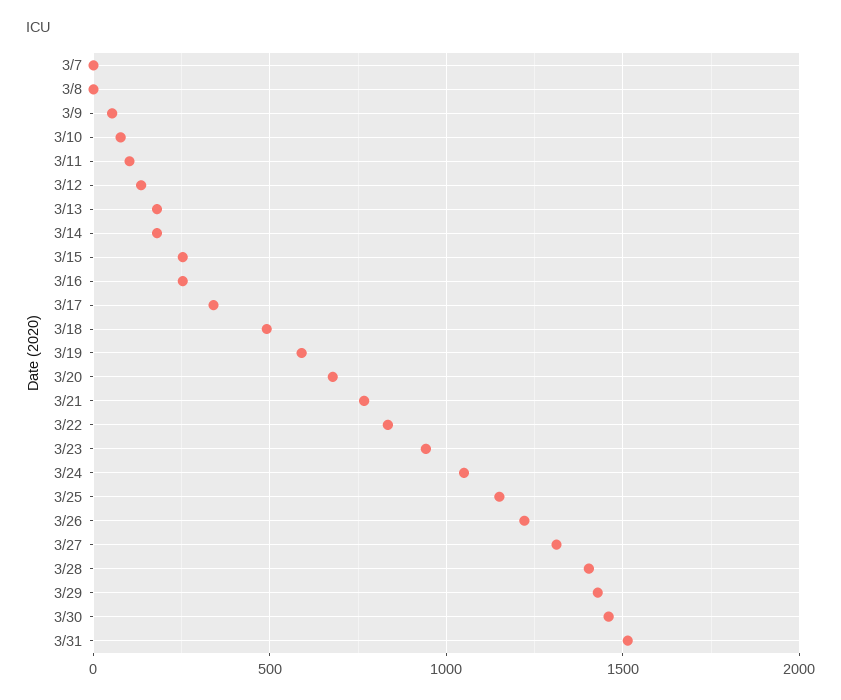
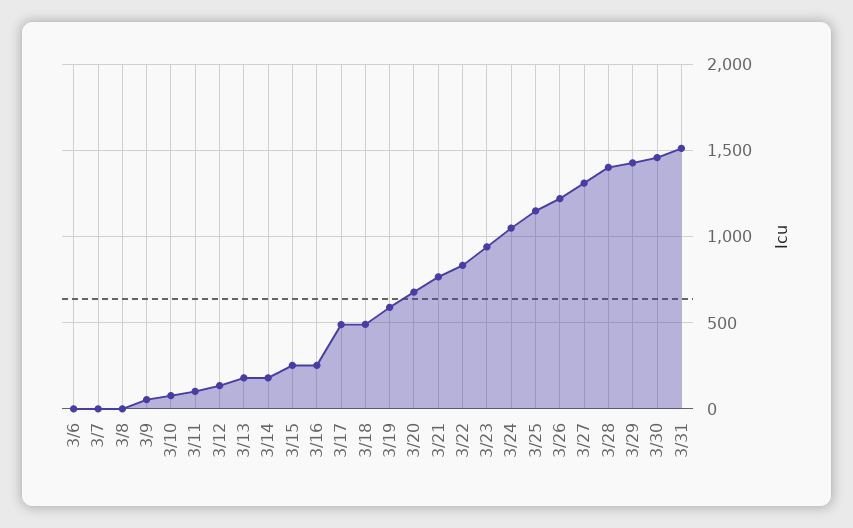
  {
    "3/7": 0,
    "3/8": 0,
    "3/9": 50,
    "3/10": 100,
    "3/11": 100,
    "3/12": 150,
    "3/13": 200,
    "3/14": 200,
    "3/15": 250,
    "3/16": 250,
-   "3/17": 350,
+   "3/17": 500,
    "3/18": 500,
    "3/19": 600,
    "3/20": 700,
    "3/21": 750,
    "3/22": 850,
    "3/23": 950,
    "3/24": 1050,
    "3/25": 1150,
    "3/26": 1200,
    "3/27": 1300,
    "3/28": 1400,
    "3/29": 1450,
    "3/30": 1450,
-   "3/31": 1500
+   "3/31": 1500,
+   "3/6": 0
  }

